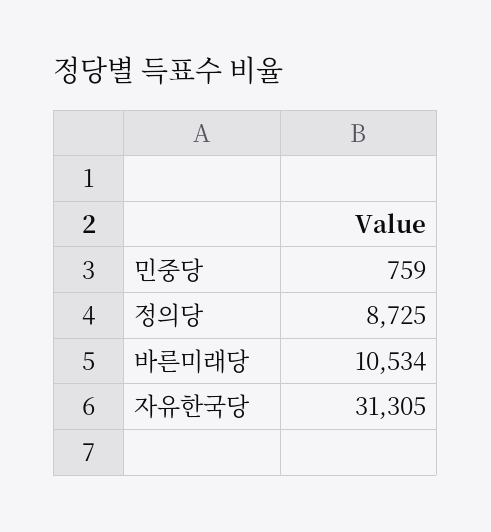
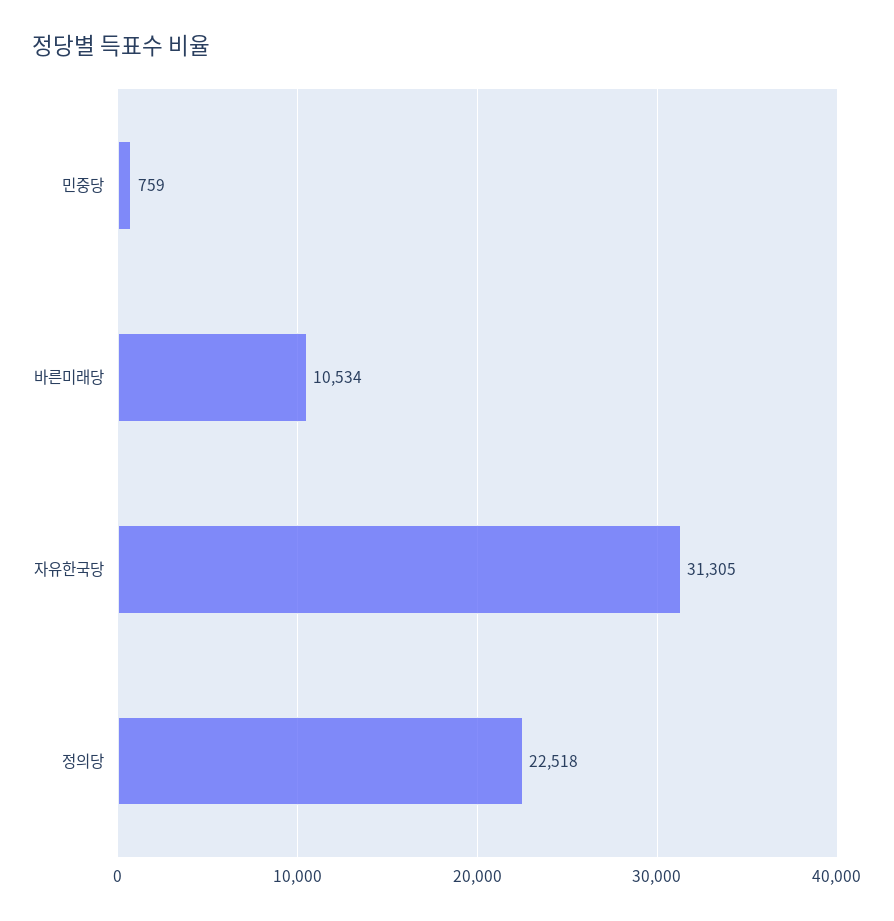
  {
    "민중당": 759,
-   "정의당": 8725,
+   "정의당": 22518,
    "바른미래당": 10534,
    "자유한국당": 31305
  }

